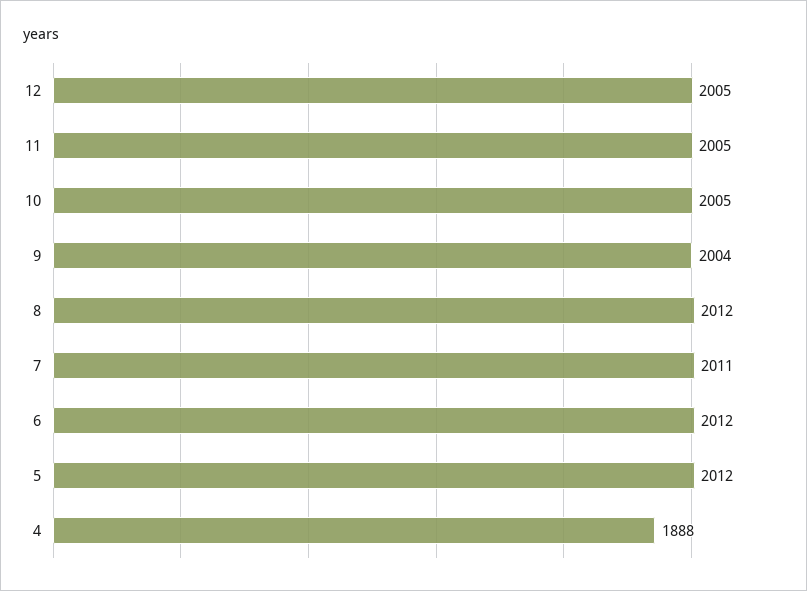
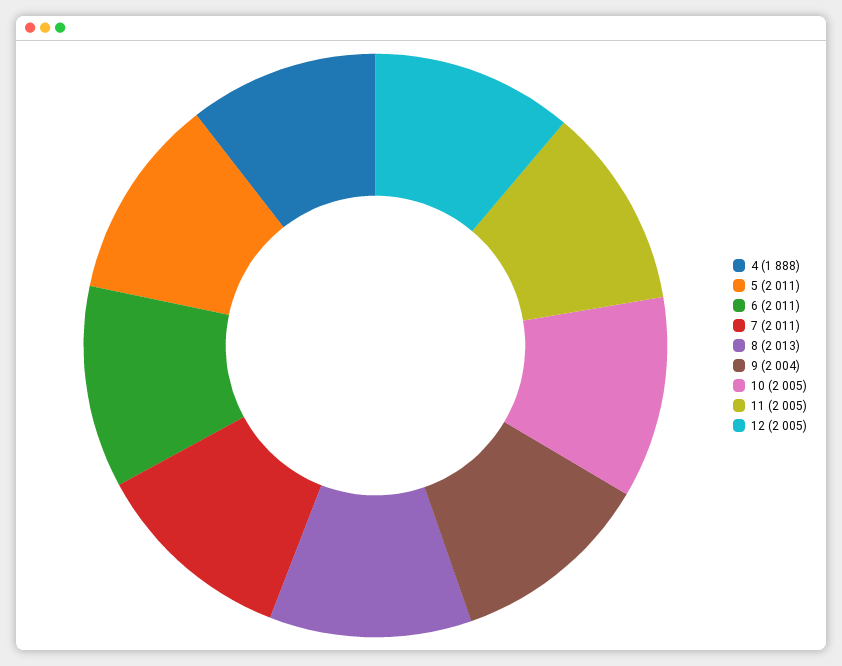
  {
    "12": 2005,
    "11": 2005,
    "10": 2005,
    "9": 2004,
-   "8": 2012,
+   "8": 2013,
    "7": 2011,
-   "6": 2012,
+   "6": 2011,
-   "5": 2012,
+   "5": 2011,
    "4": 1888
  }

